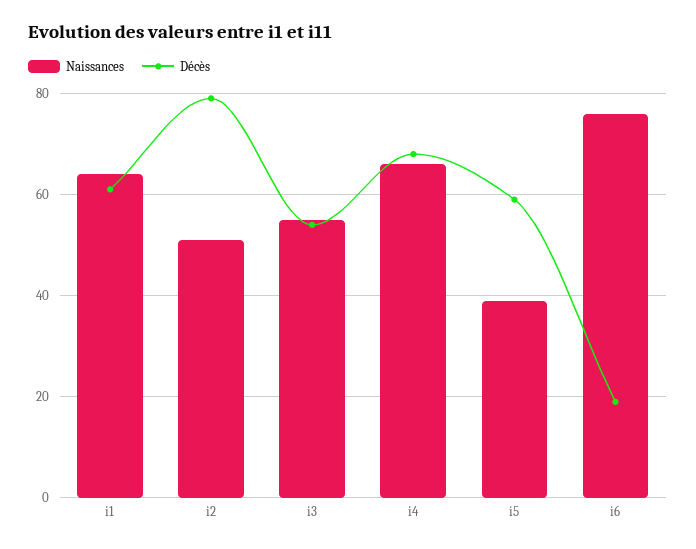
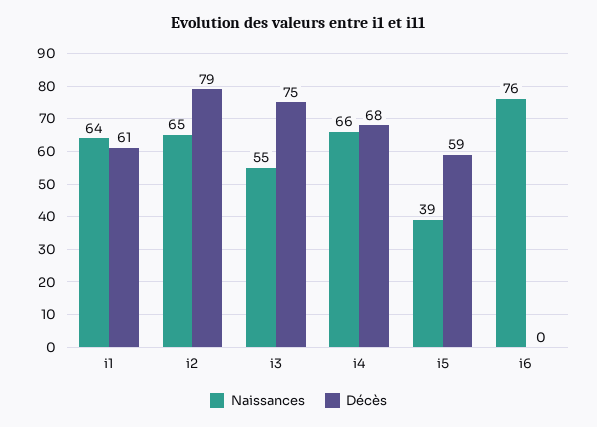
  {
    "Naissances": {
      "i1": 64,
-     "i2": 50,
+     "i2": 65,
      "i3": 55,
      "i4": 66,
      "i5": 39,
      "i6": 76
    },
    "Décès": {
      "i1": 61,
      "i2": 79,
-     "i3": 55,
+     "i3": 75,
      "i4": 68,
      "i5": 59,
-     "i6": 20
+     "i6": 0
    }
  }

